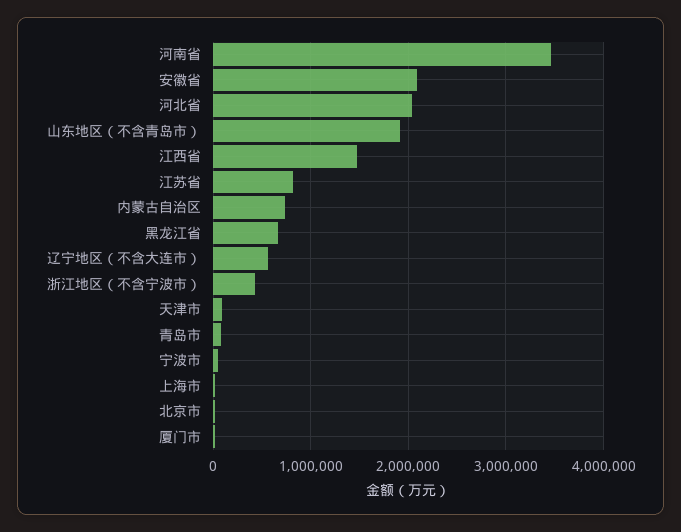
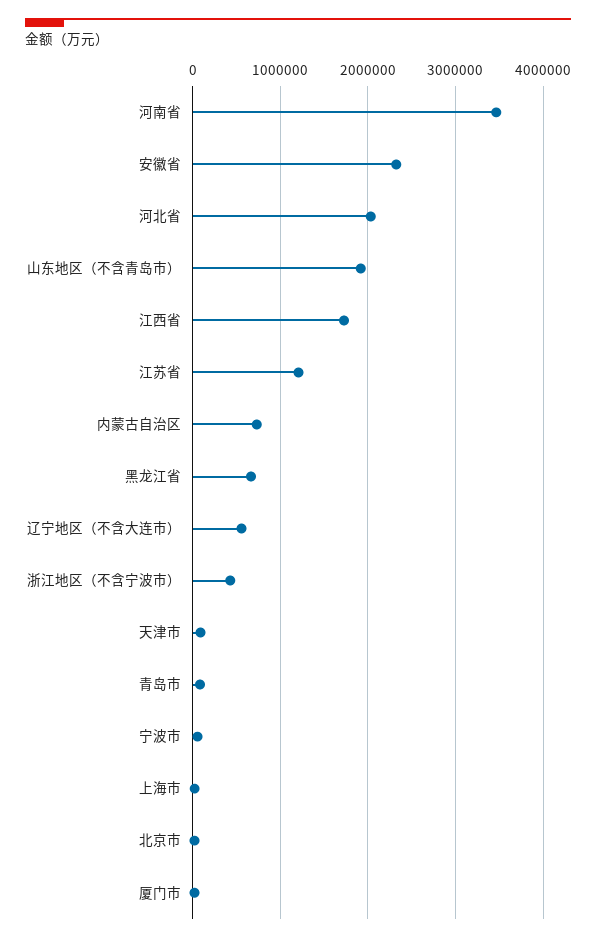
  {
    "河南省": 3500000,
-   "安徽省": 2100000,
+   "安徽省": 2300000,
    "河北省": 2000000,
    "山东地区（不含青岛市）": 1900000,
-   "江西省": 1500000,
+   "江西省": 1700000,
-   "江苏省": 800000,
+   "江苏省": 1200000,
    "内蒙古自治区": 700000,
    "黑龙江省": 700000,
    "辽宁地区（不含大连市）": 600000,
    "浙江地区（不含宁波市）": 400000,
    "天津市": 100000,
    "青岛市": 100000,
    "宁波市": 100000,
    "上海市": 0,
    "北京市": 0,
    "厦门市": 0
  }

